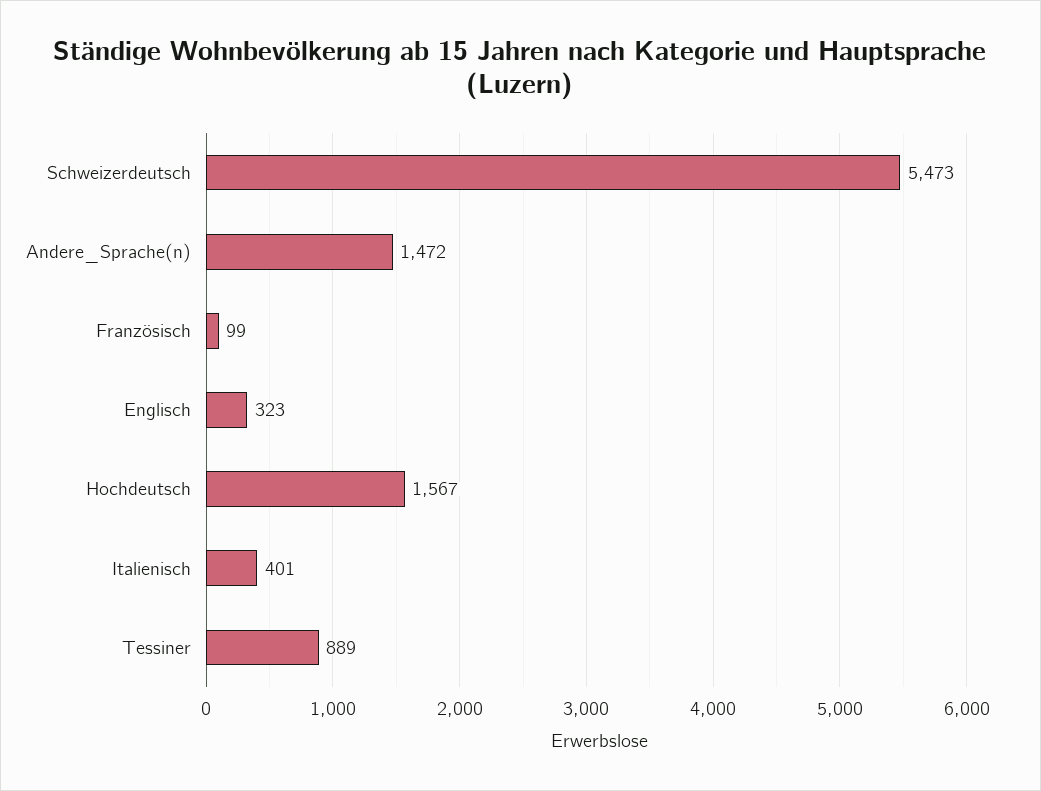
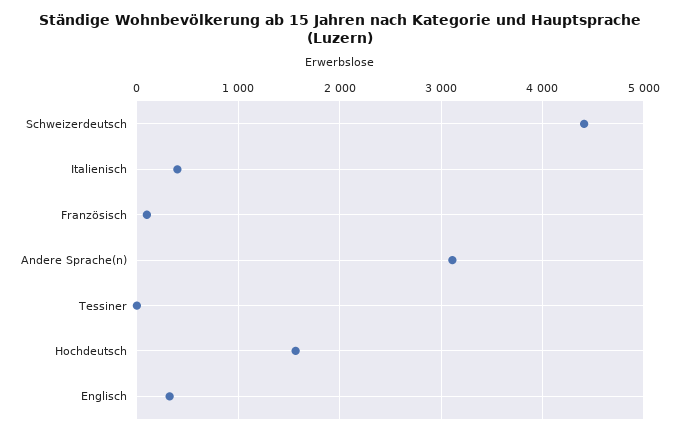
  {
-   "Schweizerdeutsch": 5473,
+   "Schweizerdeutsch": 4400,
-   "Andere_Sprache(n)": 1472,
+   "Andere_Sprache(n)": 3100,
    "Französisch": 99,
    "Englisch": 323,
    "Hochdeutsch": 1567,
    "Italienisch": 401,
-   "Tessiner": 889
+   "Tessiner": 0
  }

